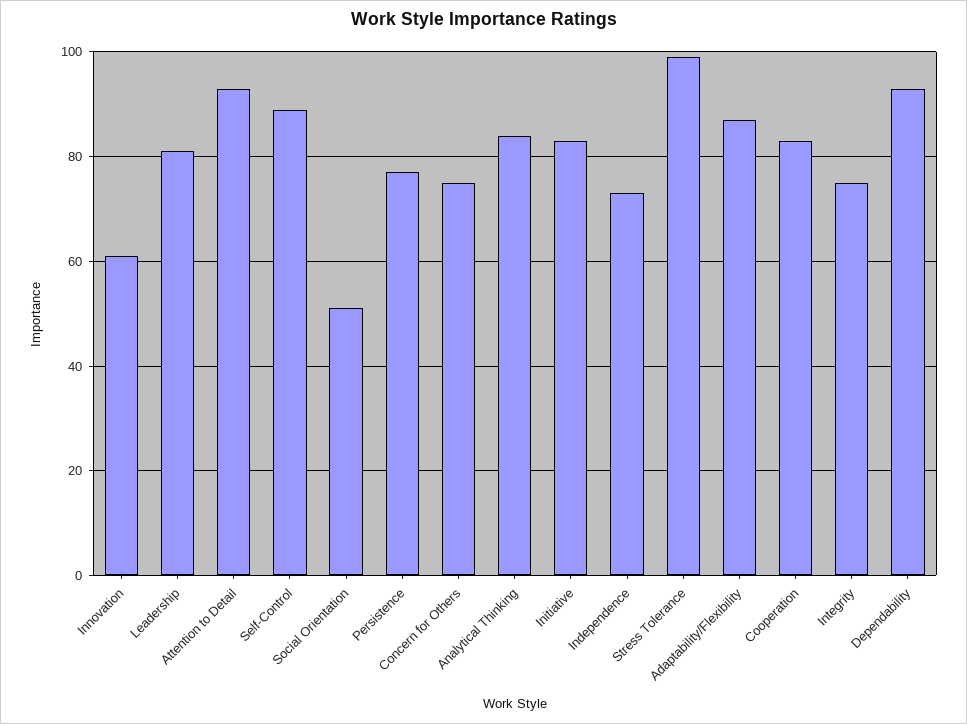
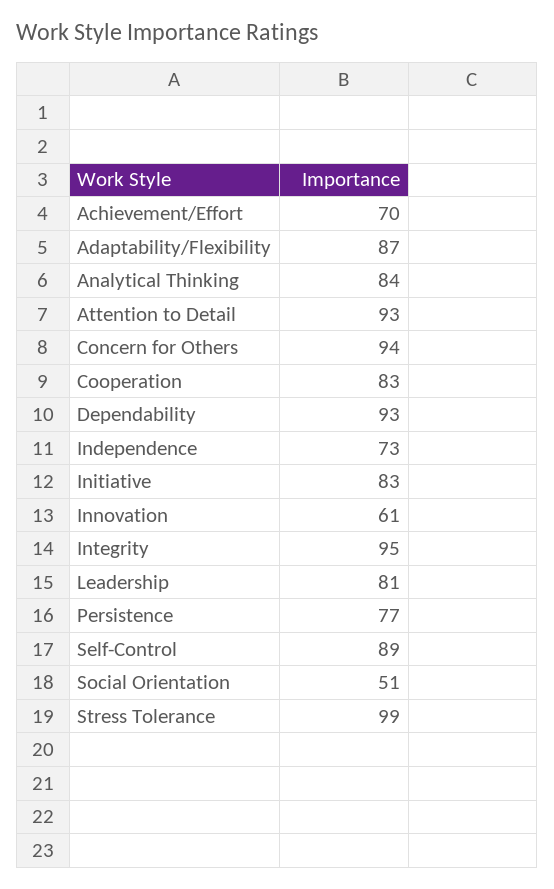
  {
    "Innovation": 61,
    "Leadership": 81,
    "Attention to Detail": 93,
    "Self-Control": 89,
    "Social Orientation": 51,
    "Persistence": 77,
-   "Concern for Others": 75,
+   "Concern for Others": 94,
    "Analytical Thinking": 84,
    "Initiative": 83,
    "Independence": 73,
    "Stress Tolerance": 99,
    "Adaptability/Flexibility": 87,
    "Cooperation": 83,
-   "Integrity": 75,
+   "Integrity": 95,
-   "Dependability": 93
+   "Dependability": 93,
+   "Achievement/Effort": 70
  }

